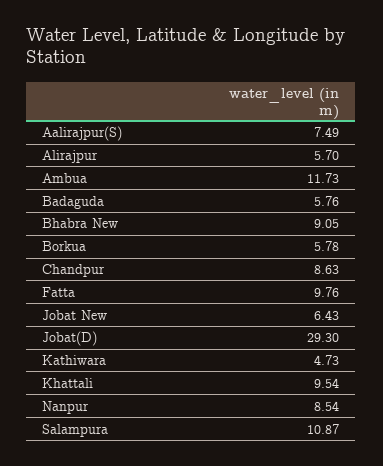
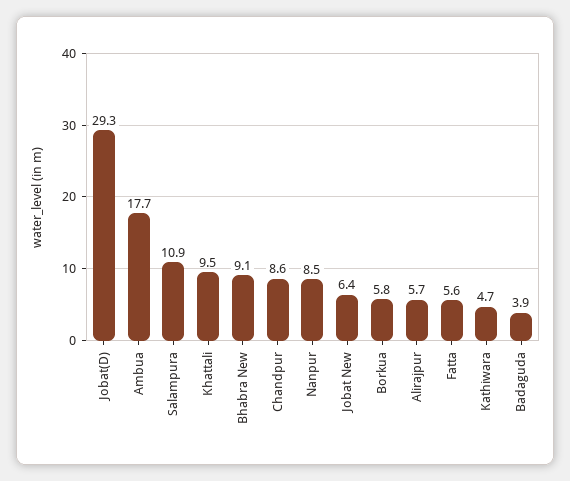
  {
-   "Aalirajpur(S)": 7.49,
    "Alirajpur": 5.7,
-   "Ambua": 11.73,
+   "Ambua": 17.7,
-   "Badaguda": 5.76,
+   "Badaguda": 3.9,
    "Bhabra New": 9.05,
    "Borkua": 5.78,
    "Chandpur": 8.63,
-   "Fatta": 9.76,
+   "Fatta": 5.6,
    "Jobat New": 6.43,
    "Jobat(D)": 29.3,
    "Kathiwara": 4.73,
    "Khattali": 9.54,
    "Nanpur": 8.54,
    "Salampura": 10.87
  }

